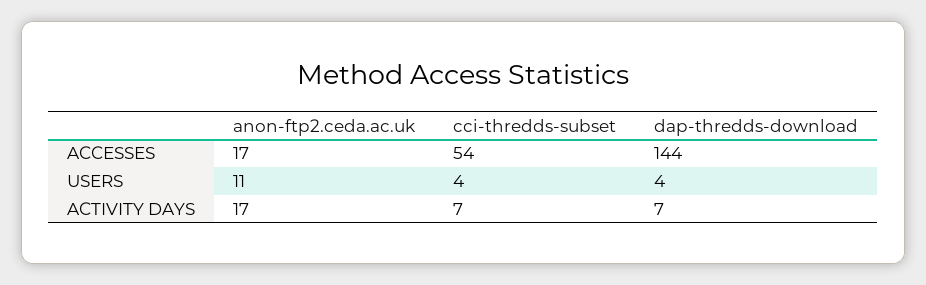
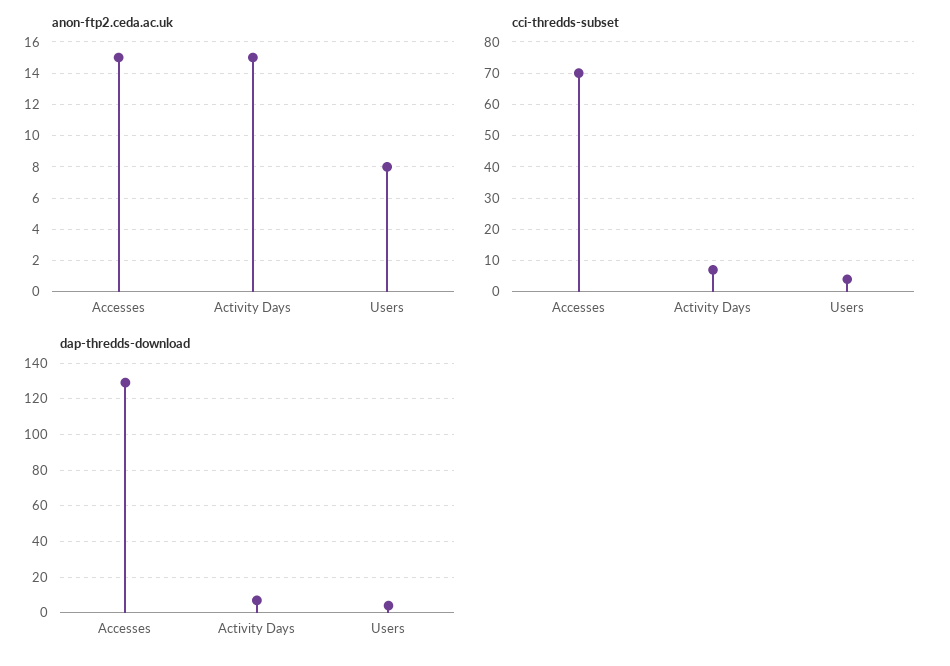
  {
    "anon-ftp2.ceda.ac.uk": {
-     "ACCESSES": 17,
+     "ACCESSES": 15,
-     "USERS": 11,
+     "USERS": 8,
-     "ACTIVITY DAYS": 17
+     "ACTIVITY DAYS": 15
    },
    "cci-thredds-subset": {
-     "ACCESSES": 54,
+     "ACCESSES": 70,
      "USERS": 4,
      "ACTIVITY DAYS": 7
    },
    "dap-thredds-download": {
-     "ACCESSES": 144,
+     "ACCESSES": 130,
      "USERS": 4,
      "ACTIVITY DAYS": 7
    }
  }

